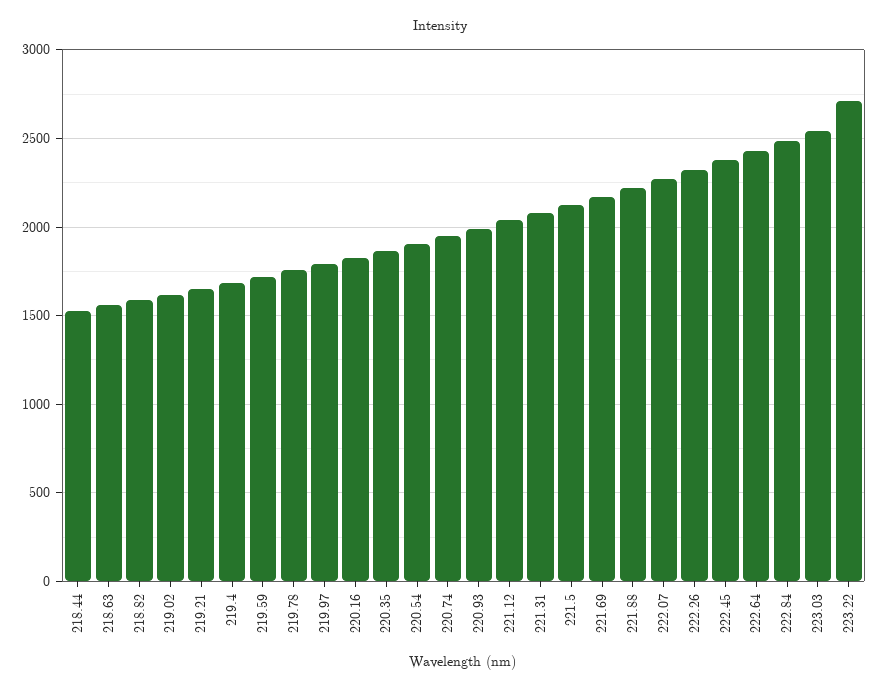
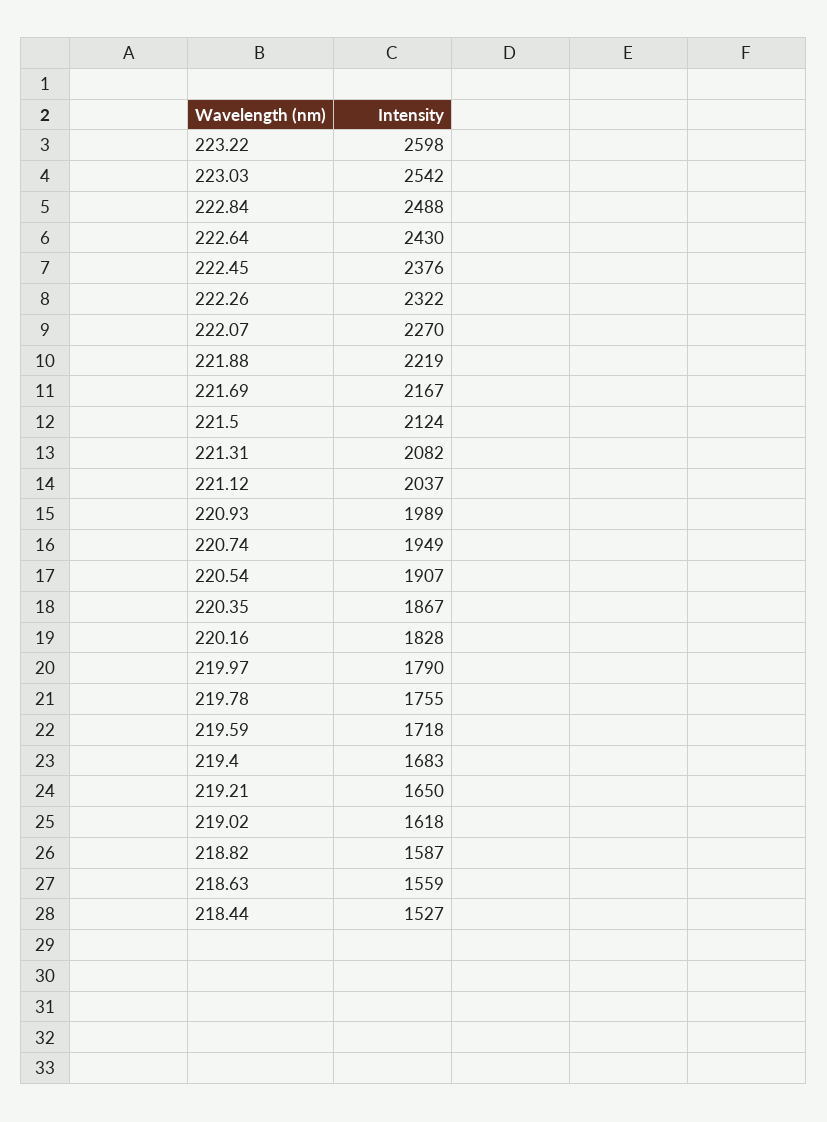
  {
    "218.44": 1527,
    "218.63": 1559,
    "218.82": 1587,
    "219.02": 1618,
    "219.21": 1650,
    "219.4": 1683,
    "219.59": 1718,
    "219.78": 1755,
    "219.97": 1790,
    "220.16": 1828,
    "220.35": 1867,
    "220.54": 1907,
    "220.74": 1949,
    "220.93": 1989,
    "221.12": 2037,
    "221.31": 2082,
    "221.5": 2124,
    "221.69": 2167,
    "221.88": 2219,
    "222.07": 2270,
    "222.26": 2322,
    "222.45": 2376,
    "222.64": 2430,
    "222.84": 2488,
    "223.03": 2542,
-   "223.22": 2700
+   "223.22": 2598
  }

